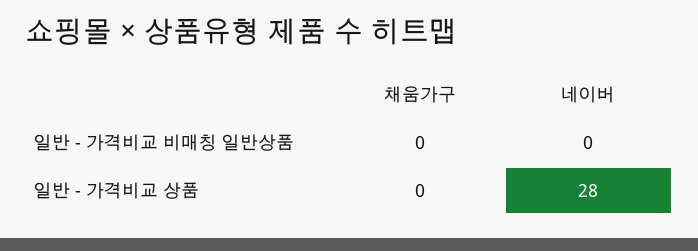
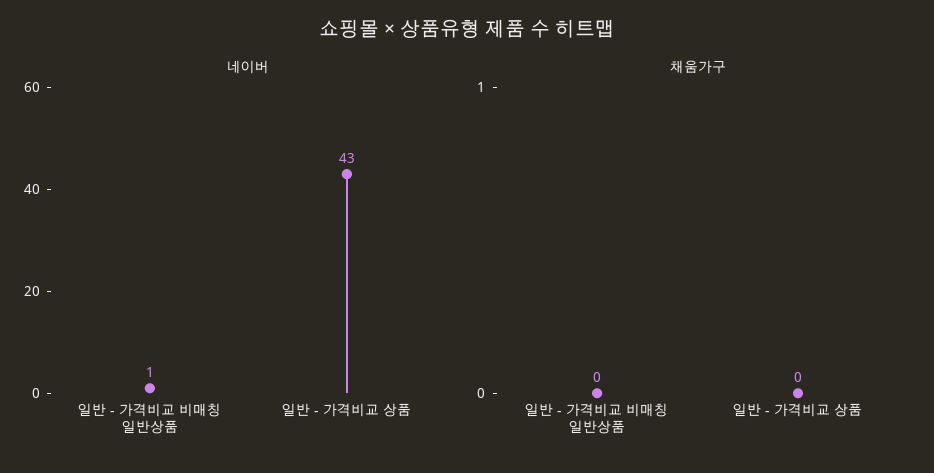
  {
    "채움가구": {
      "일반 - 가격비교 비매칭 일반상품": 0,
      "일반 - 가격비교 상품": 0
    },
    "네이버": {
-     "일반 - 가격비교 비매칭 일반상품": 0,
+     "일반 - 가격비교 비매칭 일반상품": 1,
-     "일반 - 가격비교 상품": 28
+     "일반 - 가격비교 상품": 43
    }
  }

